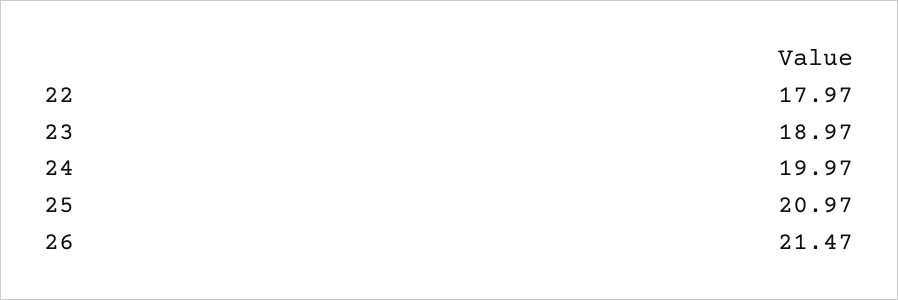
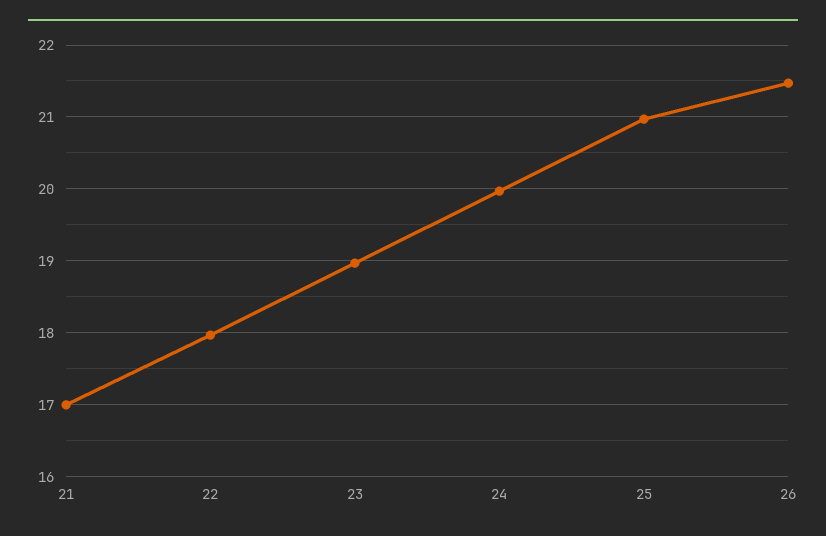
  {
    "22": 17.97,
    "23": 18.97,
    "24": 19.97,
    "25": 20.97,
-   "26": 21.47
+   "26": 21.47,
+   "21": 17
  }

